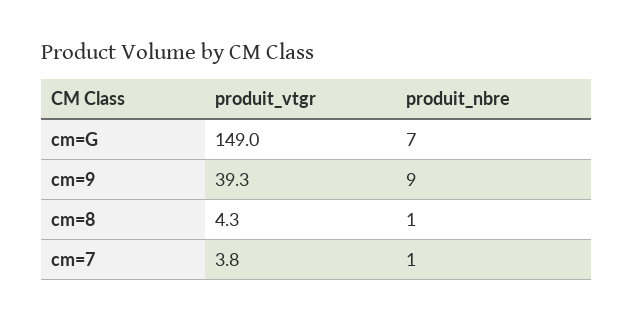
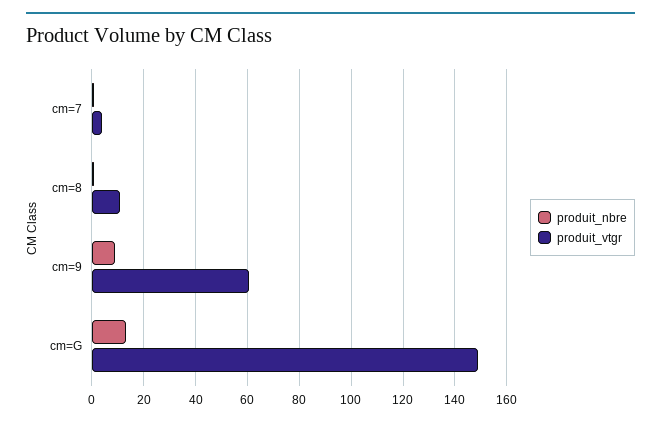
  {
    "produit_vtgr": {
      "cm=G": 149,
-     "cm=9": 39.3,
+     "cm=9": 60,
-     "cm=8": 4.3,
+     "cm=8": 10,
      "cm=7": 3.8
    },
    "produit_nbre": {
-     "cm=G": 7,
+     "cm=G": 12.5,
      "cm=9": 9,
      "cm=8": 1,
      "cm=7": 1
    }
  }

